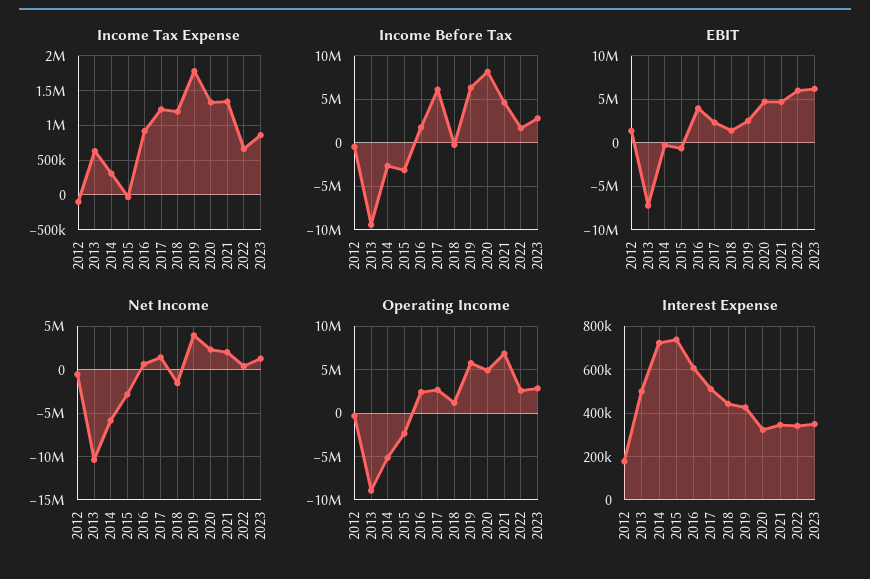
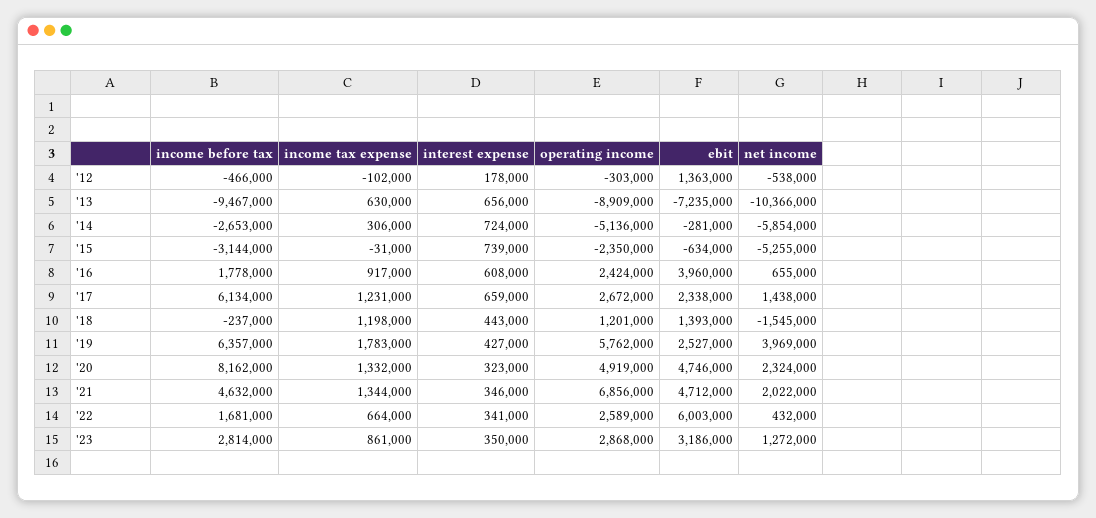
  {
    "Income Tax Expense": {
      "2012": -102000,
      "2013": 630000,
      "2014": 306000,
      "2015": -31000,
      "2016": 917000,
      "2017": 1231000,
      "2018": 1198000,
      "2019": 1783000,
      "2020": 1332000,
      "2021": 1344000,
      "2022": 664000,
      "2023": 861000
    },
    "Income Before Tax": {
      "2012": -466000,
      "2013": -9467000,
      "2014": -2653000,
      "2015": -3144000,
      "2016": 1778000,
      "2017": 6134000,
      "2018": -237000,
      "2019": 6357000,
      "2020": 8162000,
      "2021": 4632000,
      "2022": 1681000,
      "2023": 2814000
    },
    "EBIT": {
      "2012": 1363000,
      "2013": -7235000,
      "2014": -281000,
      "2015": -634000,
      "2016": 3960000,
      "2017": 2338000,
      "2018": 1393000,
      "2019": 2527000,
      "2020": 4746000,
      "2021": 4712000,
      "2022": 6003000,
-     "2023": 6000000
+     "2023": 3186000
    },
    "Net Income": {
      "2012": -538000,
      "2013": -10366000,
      "2014": -5854000,
-     "2015": -3000000,
+     "2015": -5255000,
      "2016": 655000,
      "2017": 1438000,
      "2018": -1545000,
      "2019": 3969000,
      "2020": 2324000,
      "2021": 2022000,
      "2022": 432000,
      "2023": 1272000
    },
    "Operating Income": {
      "2012": -303000,
      "2013": -8909000,
      "2014": -5136000,
      "2015": -2350000,
      "2016": 2424000,
      "2017": 2672000,
      "2018": 1201000,
      "2019": 5762000,
      "2020": 4919000,
      "2021": 6856000,
      "2022": 2589000,
      "2023": 2868000
    },
    "Interest Expense": {
      "2012": 178000,
-     "2013": 500000,
+     "2013": 656000,
      "2014": 724000,
      "2015": 739000,
      "2016": 608000,
-     "2017": 500000,
+     "2017": 659000,
      "2018": 443000,
      "2019": 427000,
      "2020": 323000,
      "2021": 346000,
      "2022": 341000,
      "2023": 350000
    }
  }

